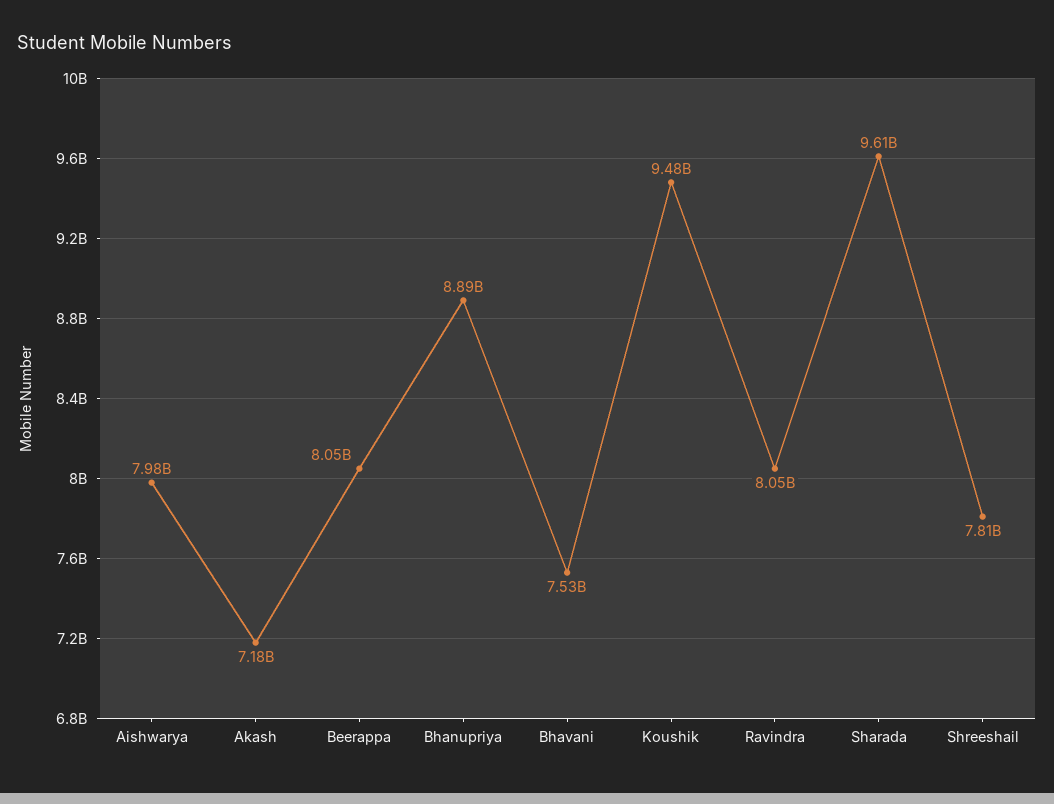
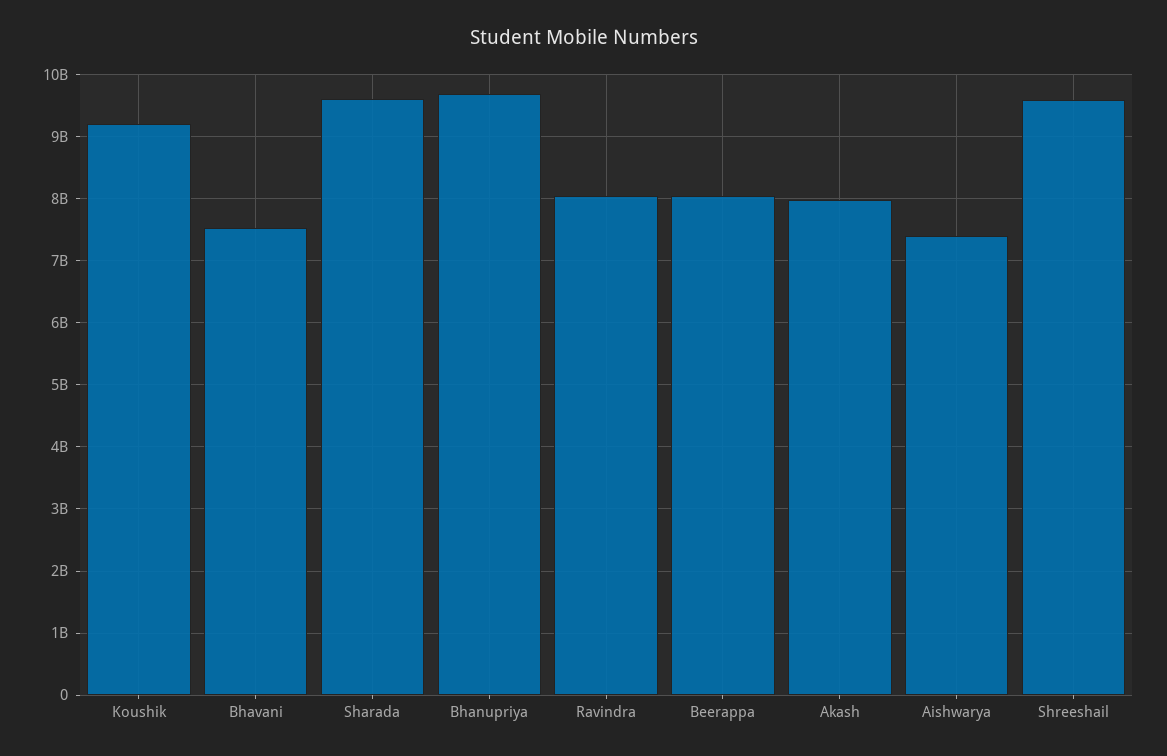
  {
-   "Aishwarya": 7980000000,
+   "Aishwarya": 7400000000,
-   "Akash": 7180000000,
+   "Akash": 8000000000,
    "Beerappa": 8050000000,
-   "Bhanupriya": 8890000000,
+   "Bhanupriya": 9700000000,
    "Bhavani": 7530000000,
-   "Koushik": 9480000000,
+   "Koushik": 9200000000,
    "Ravindra": 8050000000,
    "Sharada": 9610000000,
-   "Shreeshail": 7810000000
+   "Shreeshail": 9600000000
  }

